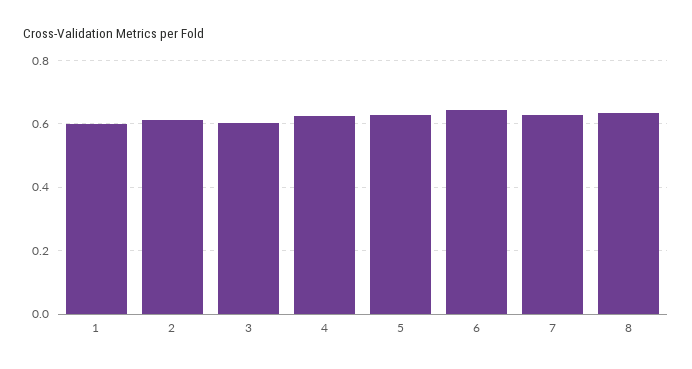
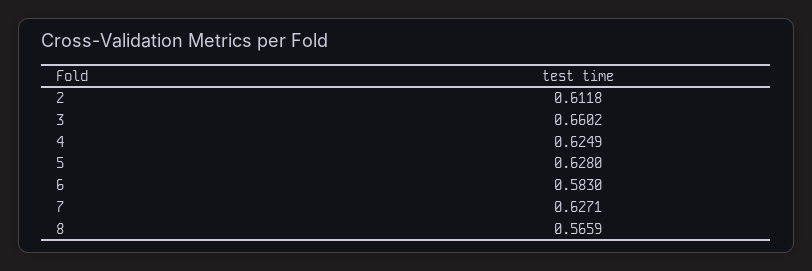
  {
-   "1": 0.6,
    "2": 0.6118,
-   "3": 0.6,
+   "3": 0.6602,
    "4": 0.6249,
    "5": 0.628,
-   "6": 0.64,
+   "6": 0.583,
    "7": 0.6271,
-   "8": 0.64
+   "8": 0.5659
  }

